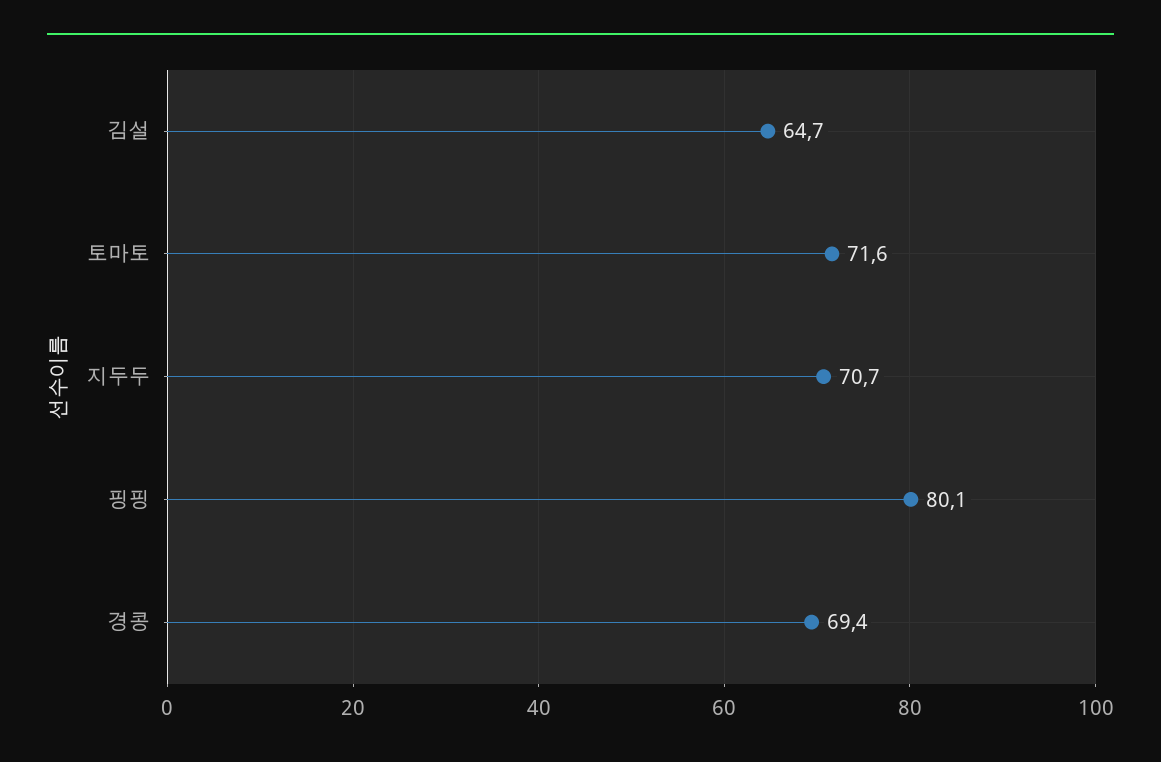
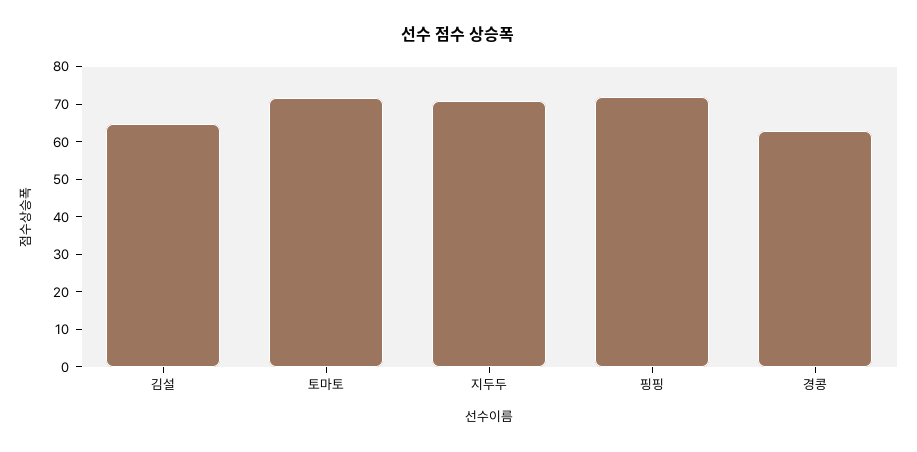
  {
    "김설": 64.7,
    "토마토": 71.6,
    "지두두": 70.7,
-   "핑핑": 80.1,
+   "핑핑": 72.5,
-   "경콩": 69.4
+   "경콩": 62.5
  }

